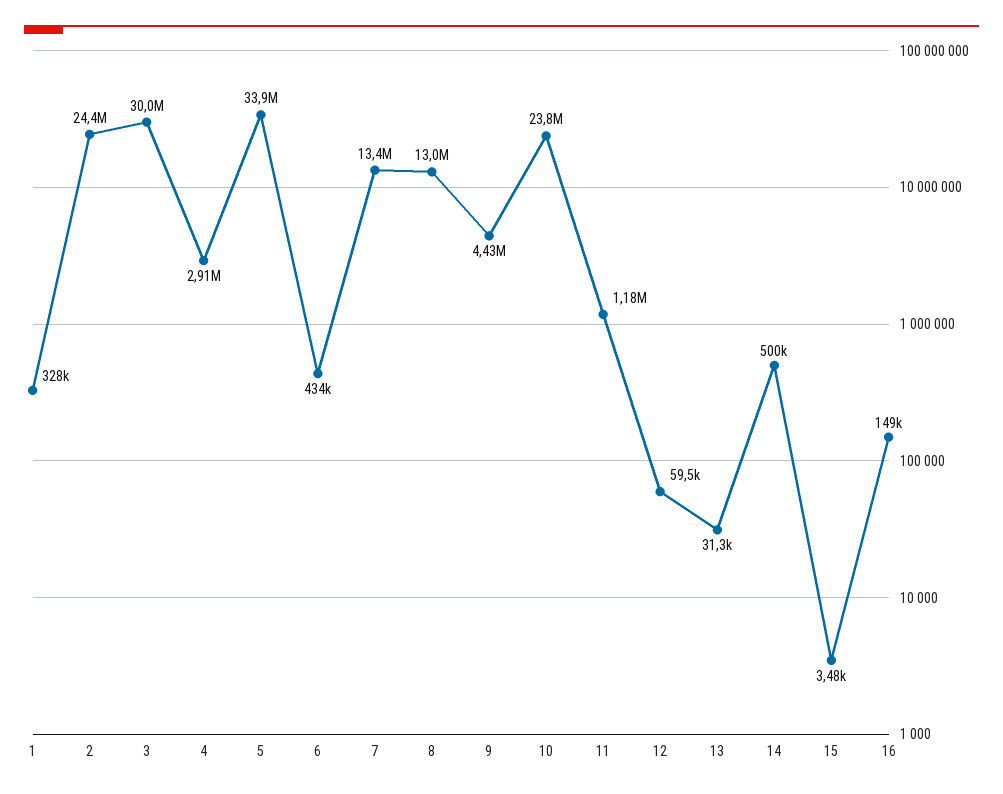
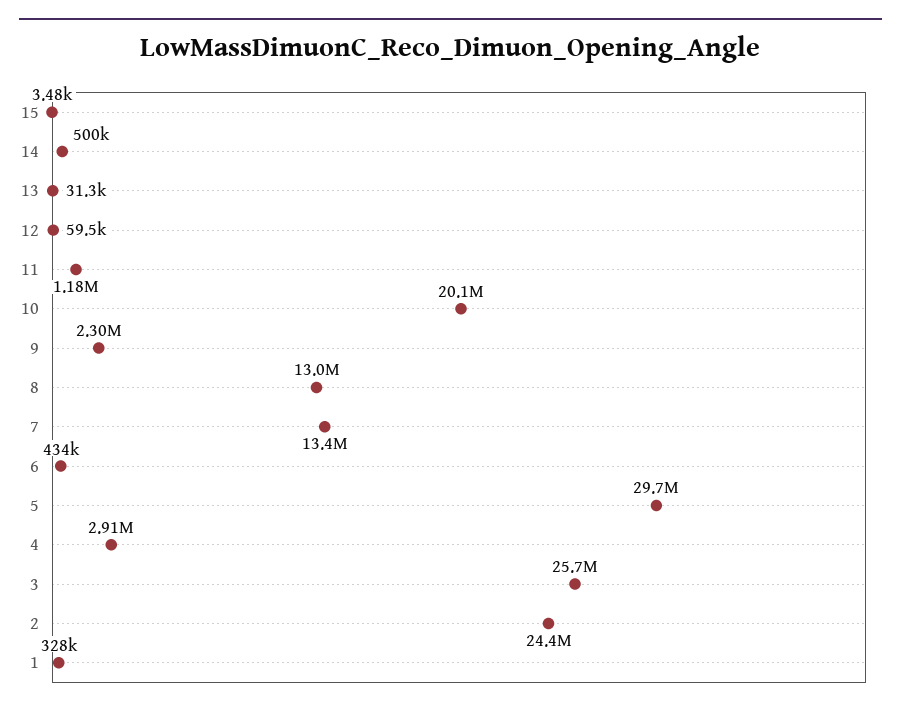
  {
    "1": 328000,
    "2": 24400000,
-   "3": 30000000,
+   "3": 25700000,
    "4": 2910000,
-   "5": 33900000,
+   "5": 29700000,
    "6": 434000,
    "7": 13400000,
    "8": 13000000,
-   "9": 4430000,
+   "9": 2300000,
-   "10": 23800000,
+   "10": 20100000,
    "11": 1180000,
    "12": 59500,
    "13": 31300,
    "14": 500000,
-   "15": 3480,
+   "15": 3480
-   "16": 149000
  }

